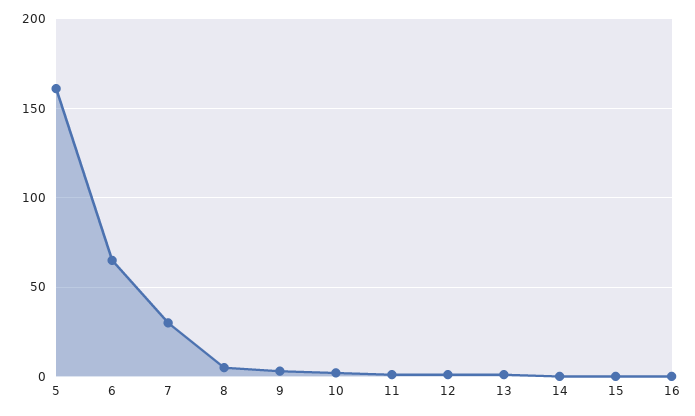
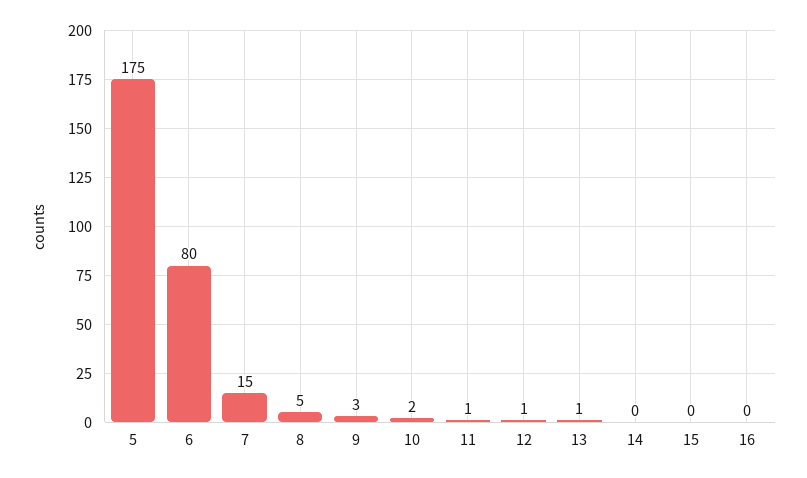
  {
-   "5": 160,
+   "5": 175,
-   "6": 65,
+   "6": 80,
-   "7": 30,
+   "7": 15,
    "8": 5,
    "9": 3,
    "10": 2,
    "11": 1,
    "12": 1,
    "13": 1,
    "14": 0,
    "15": 0,
    "16": 0
  }

